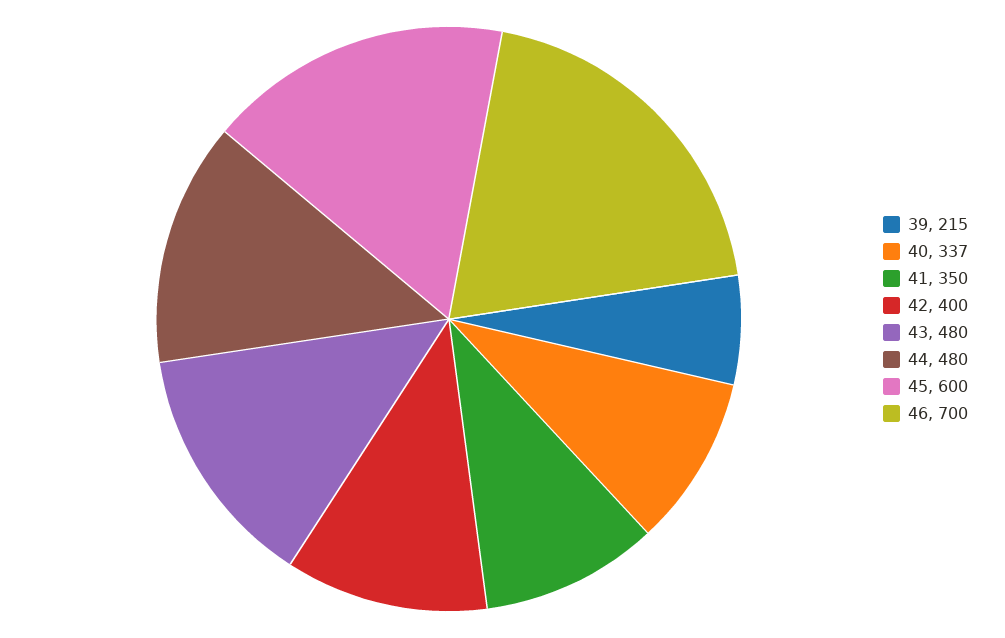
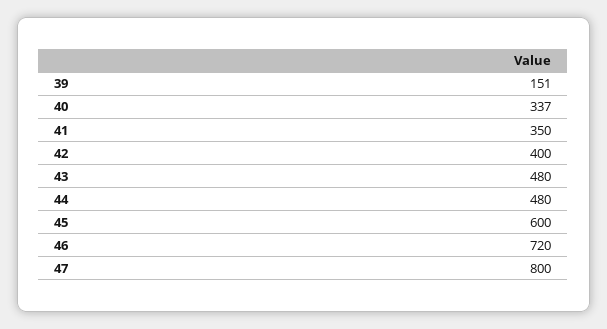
  {
-   "39": 215,
+   "39": 151,
    "40": 337,
    "41": 350,
    "42": 400,
    "43": 480,
    "44": 480,
    "45": 600,
-   "46": 700
+   "46": 720,
+   "47": 800
  }

